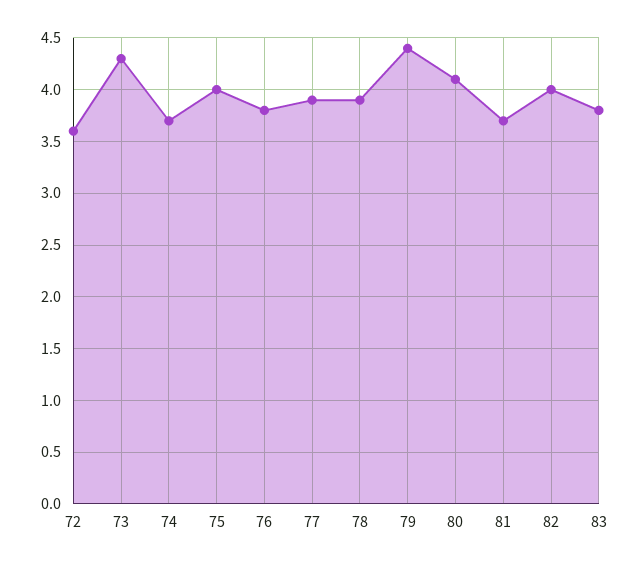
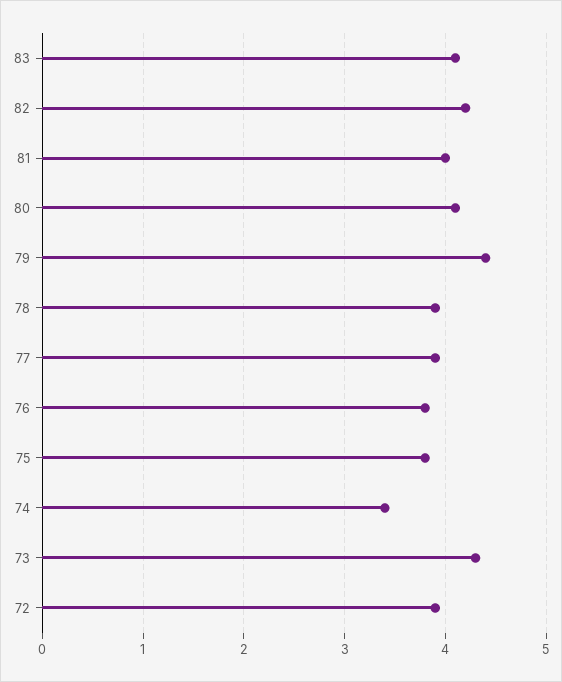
  {
-   "72": 3.6,
+   "72": 3.9,
    "73": 4.3,
-   "74": 3.7,
+   "74": 3.4,
-   "75": 4,
+   "75": 3.8,
    "76": 3.8,
    "77": 3.9,
    "78": 3.9,
    "79": 4.4,
    "80": 4.1,
-   "81": 3.7,
+   "81": 4,
-   "82": 4,
+   "82": 4.2,
-   "83": 3.8
+   "83": 4.1
  }

